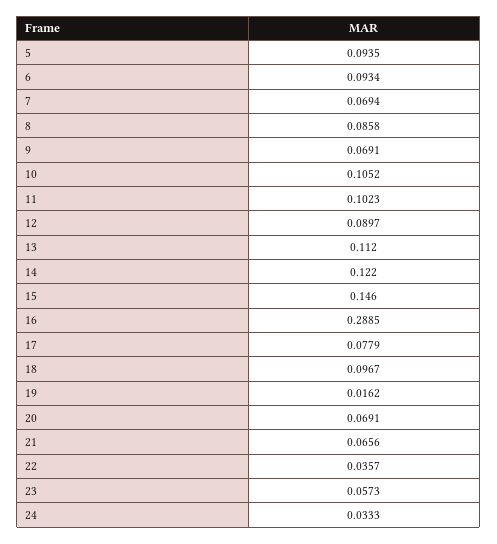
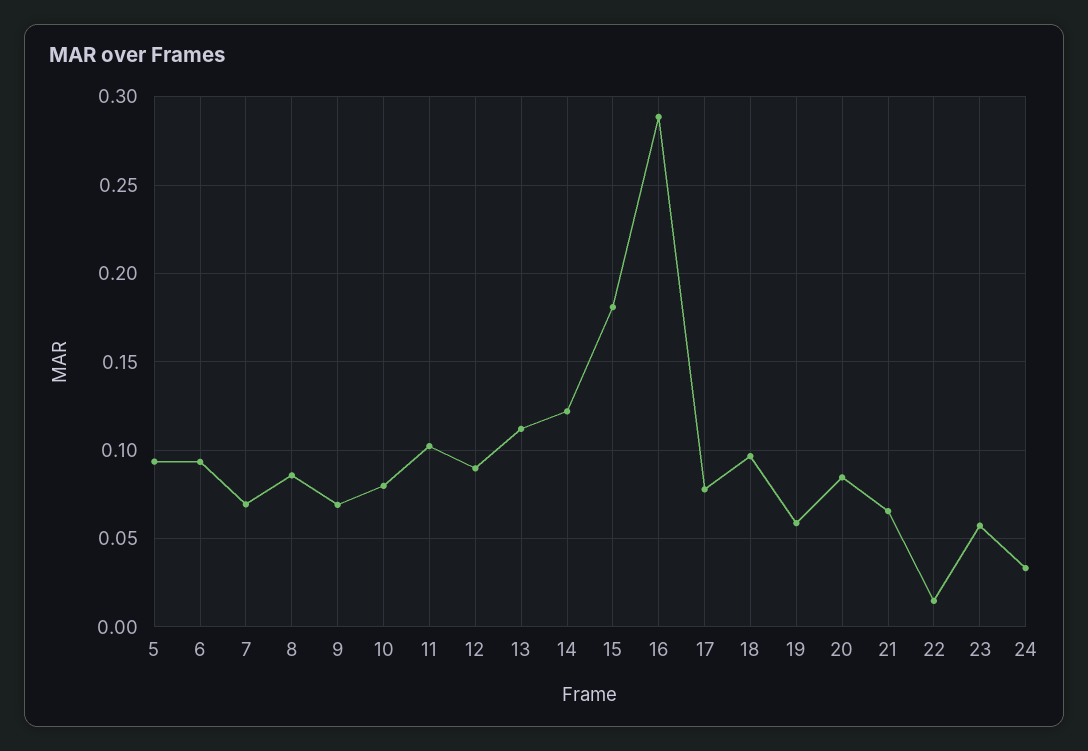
  {
    "5": 0.0935,
    "6": 0.0934,
    "7": 0.0694,
    "8": 0.0858,
    "9": 0.0691,
-   "10": 0.1052,
+   "10": 0.08,
    "11": 0.1023,
    "12": 0.0897,
    "13": 0.112,
    "14": 0.122,
-   "15": 0.146,
+   "15": 0.18,
    "16": 0.2885,
    "17": 0.0779,
    "18": 0.0967,
-   "19": 0.0162,
+   "19": 0.06,
-   "20": 0.0691,
+   "20": 0.085,
    "21": 0.0656,
-   "22": 0.0357,
+   "22": 0.015,
    "23": 0.0573,
    "24": 0.0333
  }

